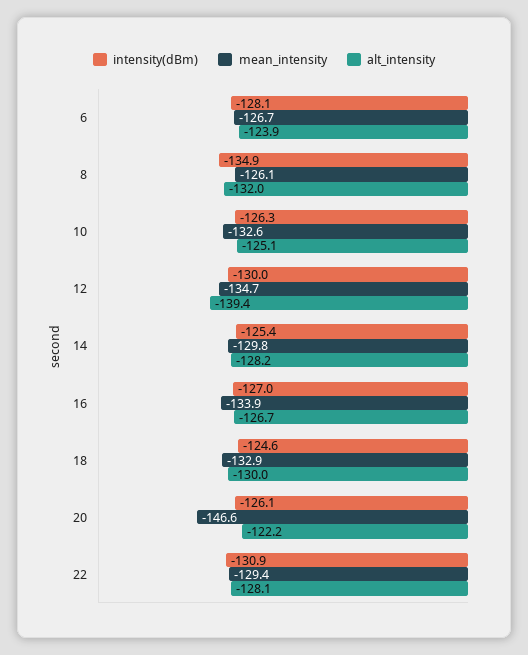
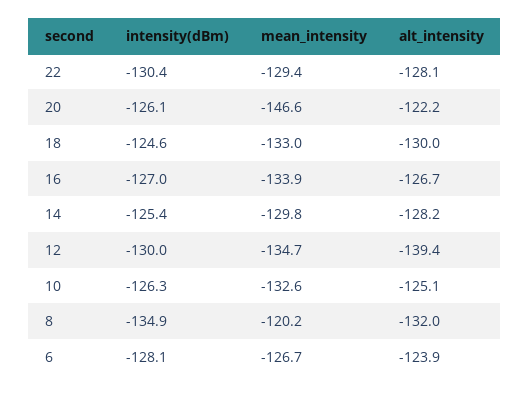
  {
    "intensity(dBm)": {
      "6": -128.1,
      "8": -134.9,
      "10": -126.3,
      "12": -130,
      "14": -125.4,
      "16": -127,
      "18": -124.6,
      "20": -126.1,
-     "22": -130.9
+     "22": -130.4
    },
    "mean_intensity": {
      "6": -126.7,
-     "8": -126.1,
+     "8": -120.2,
      "10": -132.6,
      "12": -134.7,
      "14": -129.8,
      "16": -133.9,
-     "18": -132.9,
+     "18": -133,
      "20": -146.6,
      "22": -129.4
    },
    "alt_intensity": {
      "6": -123.9,
      "8": -132,
      "10": -125.1,
      "12": -139.4,
      "14": -128.2,
      "16": -126.7,
      "18": -130,
      "20": -122.2,
      "22": -128.1
    }
  }

